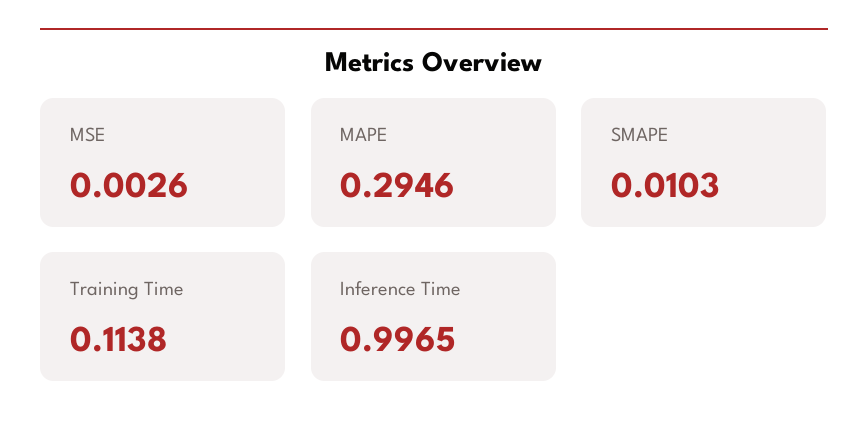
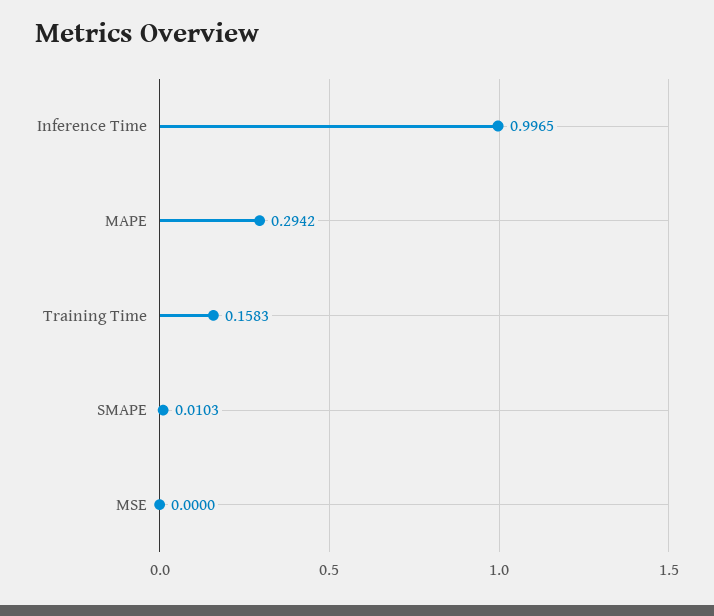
  {
-   "MSE": 0.0026,
+   "MSE": 0,
-   "MAPE": 0.2946,
+   "MAPE": 0.2942,
    "SMAPE": 0.0103,
-   "Training Time": 0.1138,
+   "Training Time": 0.1583,
    "Inference Time": 0.9965
  }

